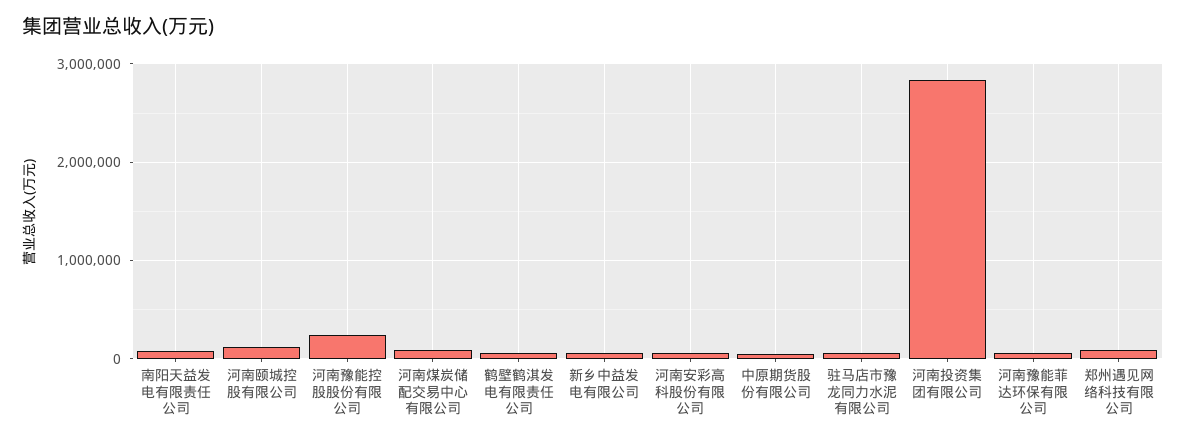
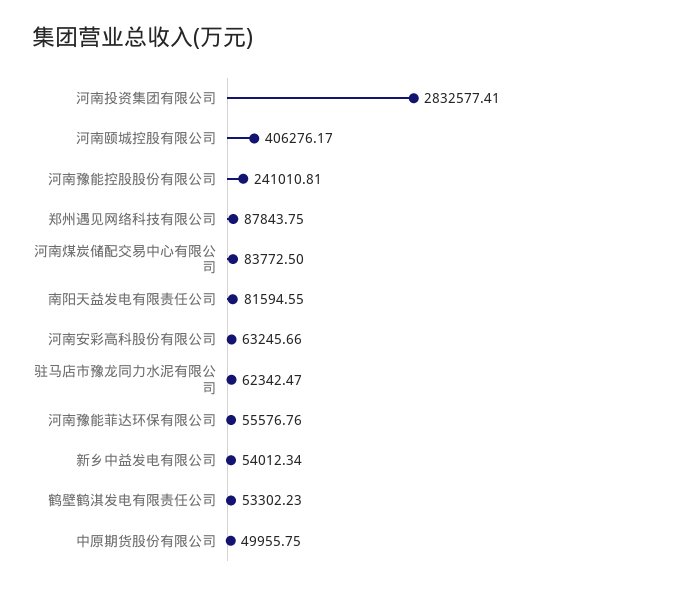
  {
    "南阳天益发电有限责任公司": 81594.55,
-   "河南颐城控股有限公司": 100000,
+   "河南颐城控股有限公司": 406276.17,
    "河南豫能控股股份有限公司": 241010.81,
    "河南煤炭储配交易中心有限公司": 83772.5,
    "鹤壁鹤淇发电有限责任公司": 53302.23,
    "新乡中益发电有限公司": 54012.34,
    "河南安彩高科股份有限公司": 63245.66,
    "中原期货股份有限公司": 49955.75,
    "驻马店市豫龙同力水泥有限公司": 62342.47,
    "河南投资集团有限公司": 2832577.41,
    "河南豫能菲达环保有限公司": 55576.76,
    "郑州遇见网络科技有限公司": 87843.75
  }

